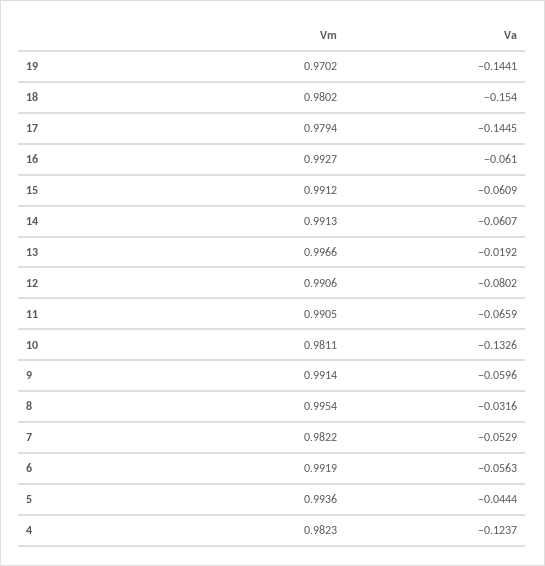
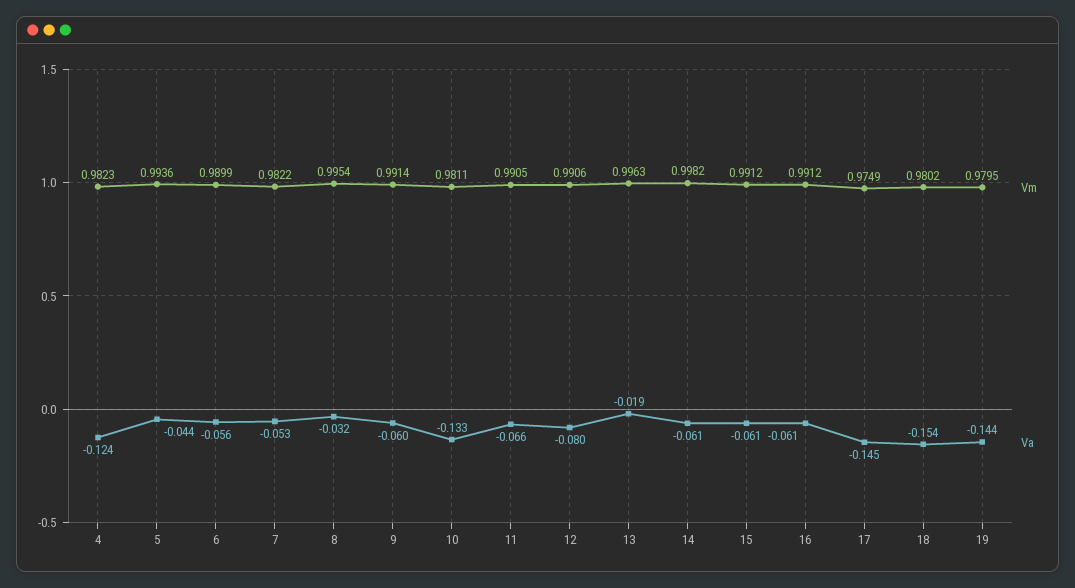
  {
    "Vm": {
-     "19": 0.9702,
+     "19": 0.9795,
      "18": 0.9802,
-     "17": 0.9794,
+     "17": 0.9749,
-     "16": 0.9927,
+     "16": 0.9912,
      "15": 0.9912,
-     "14": 0.9913,
+     "14": 0.9982,
-     "13": 0.9966,
+     "13": 0.9963,
      "12": 0.9906,
      "11": 0.9905,
      "10": 0.9811,
      "9": 0.9914,
      "8": 0.9954,
      "7": 0.9822,
-     "6": 0.9919,
+     "6": 0.9899,
      "5": 0.9936,
      "4": 0.9823
    },
    "Va": {
      "19": -0.1441,
      "18": -0.154,
      "17": -0.1445,
      "16": -0.061,
      "15": -0.0609,
      "14": -0.0607,
      "13": -0.0192,
      "12": -0.0802,
      "11": -0.0659,
      "10": -0.1326,
      "9": -0.0596,
      "8": -0.0316,
      "7": -0.0529,
      "6": -0.0563,
      "5": -0.0444,
      "4": -0.1237
    }
  }

